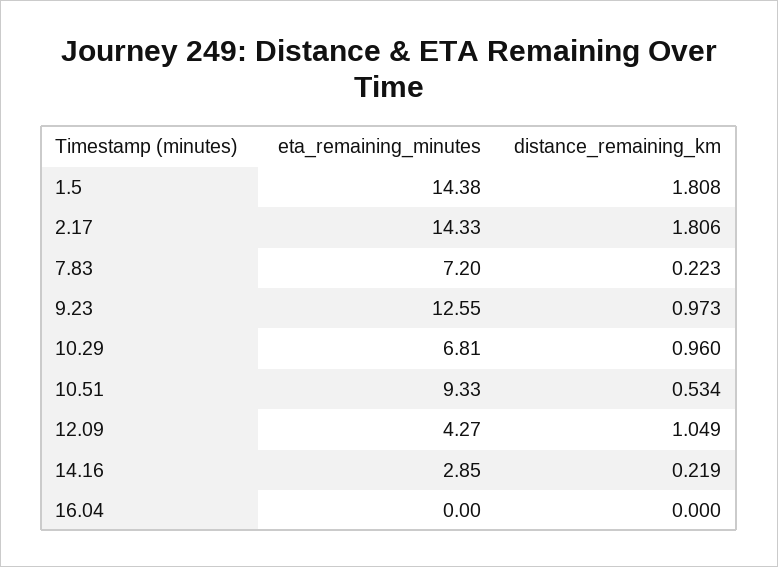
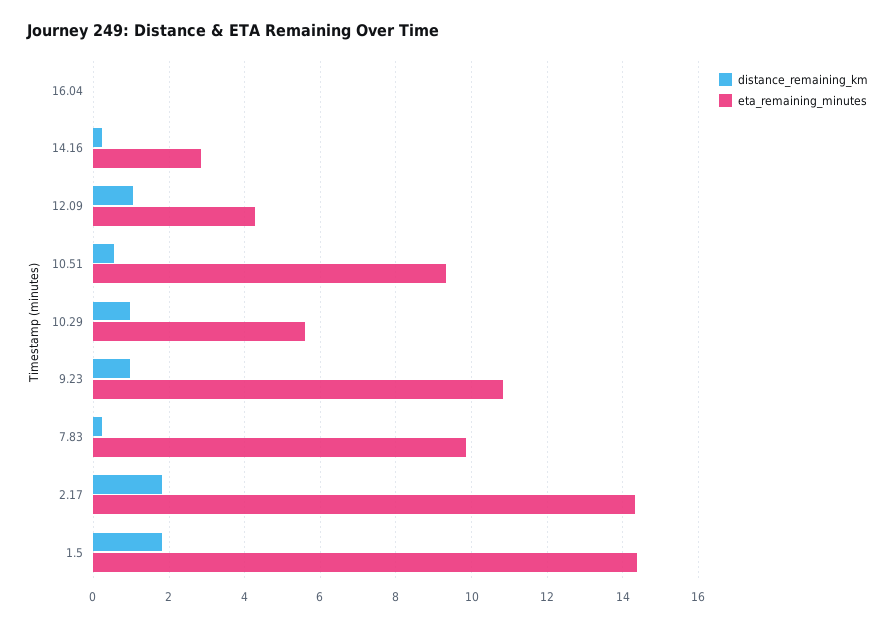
  {
    "eta_remaining_minutes": {
      "1.5": 14.38,
      "2.17": 14.33,
-     "7.83": 7.2,
+     "7.83": 9.8,
-     "9.23": 12.55,
+     "9.23": 10.8,
-     "10.29": 6.81,
+     "10.29": 5.6,
      "10.51": 9.33,
      "12.09": 4.27,
      "14.16": 2.85,
      "16.04": 0
    },
    "distance_remaining_km": {
      "1.5": 1.808,
      "2.17": 1.806,
      "7.83": 0.223,
      "9.23": 0.973,
      "10.29": 0.96,
      "10.51": 0.534,
      "12.09": 1.049,
      "14.16": 0.219,
      "16.04": 0
    }
  }

